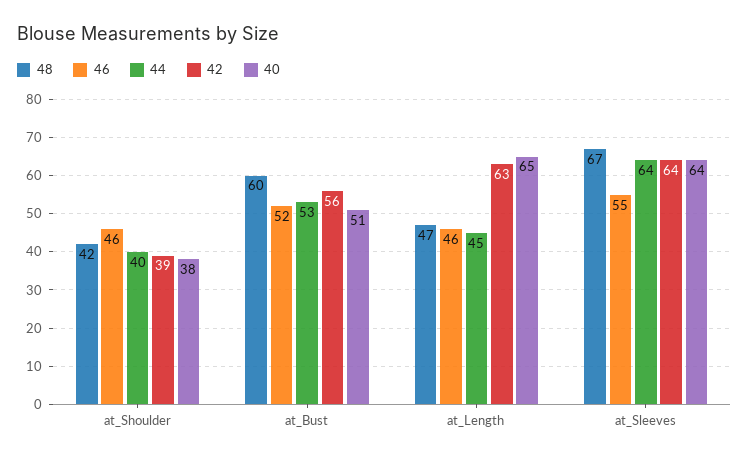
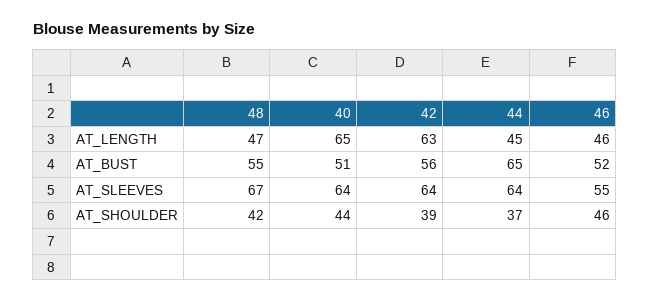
  {
    "48": {
      "at_Shoulder": 42,
-     "at_Bust": 60,
+     "at_Bust": 55,
      "at_Length": 47,
      "at_Sleeves": 67
    },
    "46": {
      "at_Shoulder": 46,
      "at_Bust": 52,
      "at_Length": 46,
      "at_Sleeves": 55
    },
    "44": {
-     "at_Shoulder": 40,
+     "at_Shoulder": 37,
-     "at_Bust": 53,
+     "at_Bust": 65,
      "at_Length": 45,
      "at_Sleeves": 64
    },
    "42": {
      "at_Shoulder": 39,
      "at_Bust": 56,
      "at_Length": 63,
      "at_Sleeves": 64
    },
    "40": {
-     "at_Shoulder": 38,
+     "at_Shoulder": 44,
      "at_Bust": 51,
      "at_Length": 65,
      "at_Sleeves": 64
    }
  }

